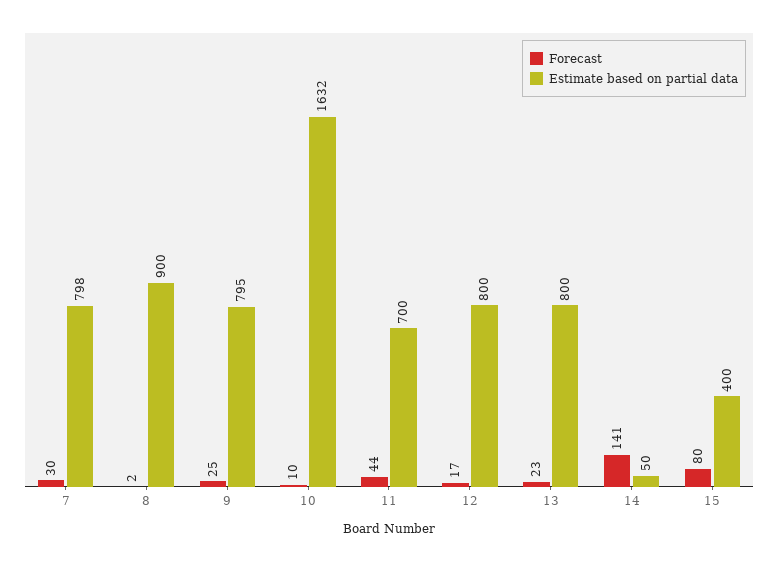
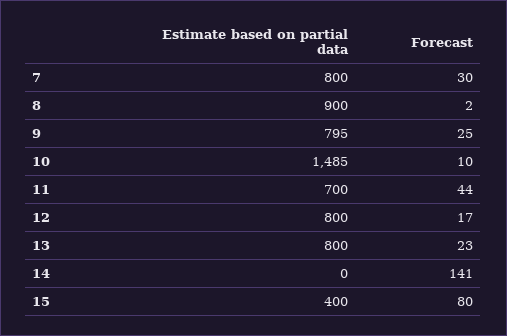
  {
    "Forecast": {
      "7": 30,
      "8": 2,
      "9": 25,
      "10": 10,
      "11": 44,
      "12": 17,
      "13": 23,
      "14": 141,
      "15": 80
    },
    "Estimate based on partial data": {
-     "7": 798,
+     "7": 800,
      "8": 900,
      "9": 795,
-     "10": 1632,
+     "10": 1485,
      "11": 700,
      "12": 800,
      "13": 800,
-     "14": 50,
+     "14": 0,
      "15": 400
    }
  }

